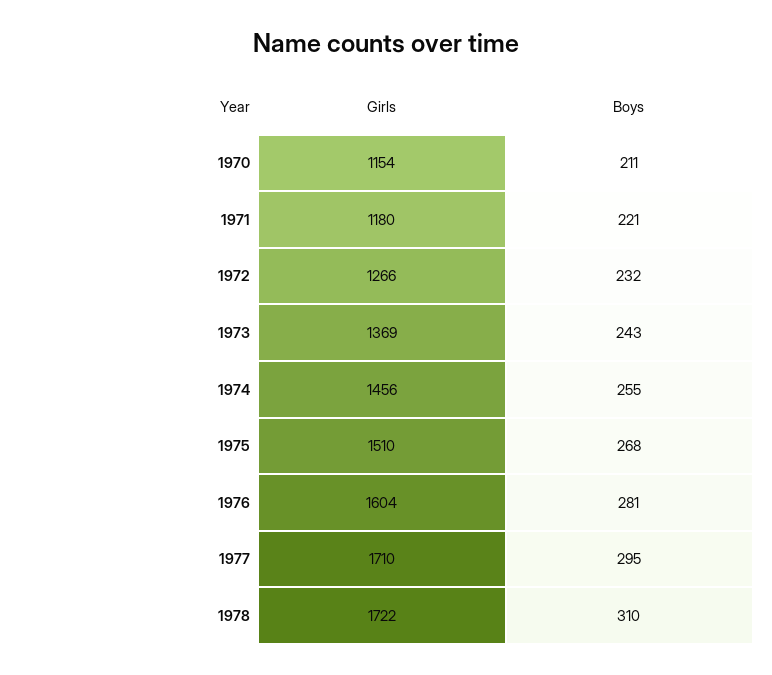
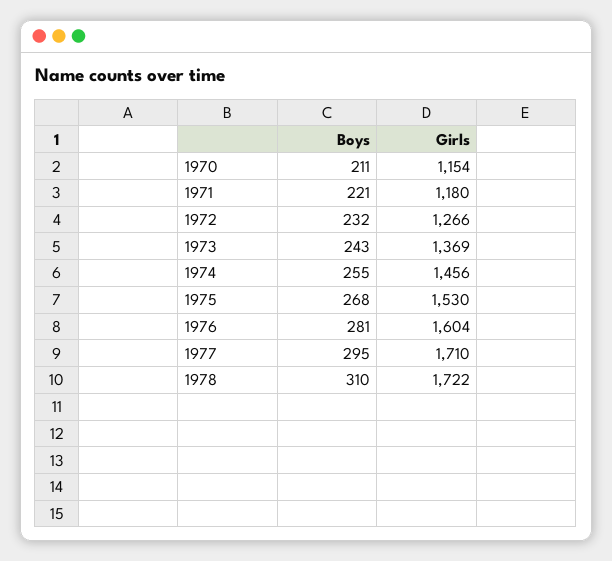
  {
    "Girls": {
      "1970": 1154,
      "1971": 1180,
      "1972": 1266,
      "1973": 1369,
      "1974": 1456,
-     "1975": 1510,
+     "1975": 1530,
      "1976": 1604,
      "1977": 1710,
      "1978": 1722
    },
    "Boys": {
      "1970": 211,
      "1971": 221,
      "1972": 232,
      "1973": 243,
      "1974": 255,
      "1975": 268,
      "1976": 281,
      "1977": 295,
      "1978": 310
    }
  }

